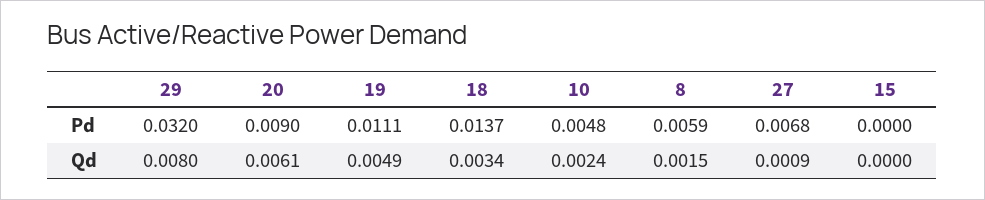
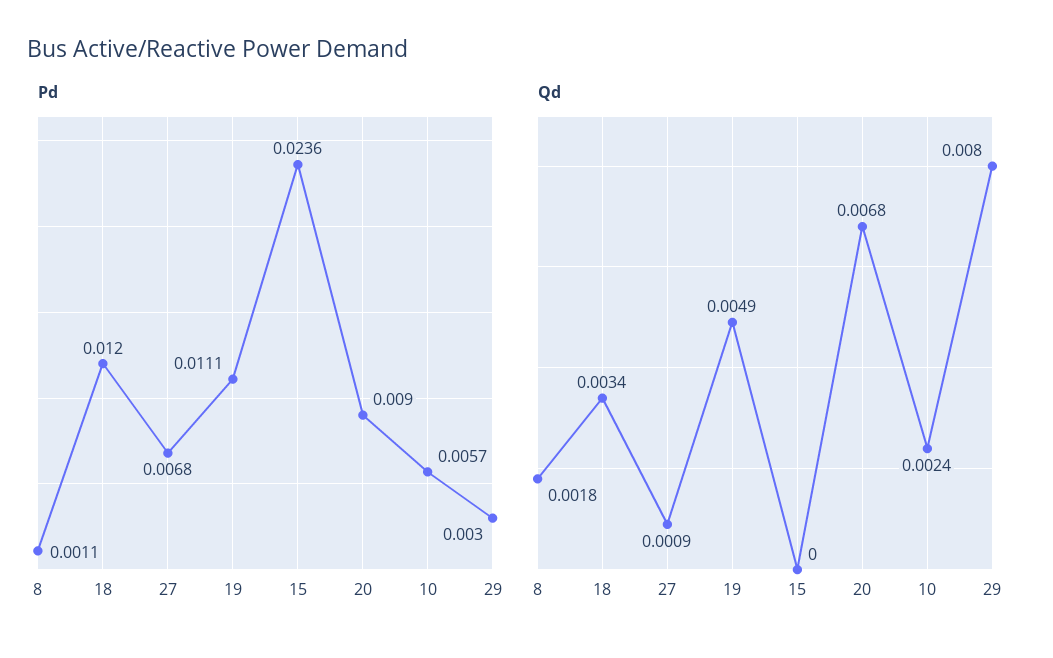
  {
    "Pd": {
-     "29": 0.032,
+     "29": 0.003,
      "20": 0.009,
      "19": 0.0111,
-     "18": 0.0137,
+     "18": 0.012,
-     "10": 0.0048,
+     "10": 0.0057,
-     "8": 0.0059,
+     "8": 0.0011,
      "27": 0.0068,
-     "15": 0
+     "15": 0.0236
    },
    "Qd": {
      "29": 0.008,
-     "20": 0.0061,
+     "20": 0.0068,
      "19": 0.0049,
      "18": 0.0034,
      "10": 0.0024,
-     "8": 0.0015,
+     "8": 0.0018,
      "27": 0.0009,
      "15": 0
    }
  }

